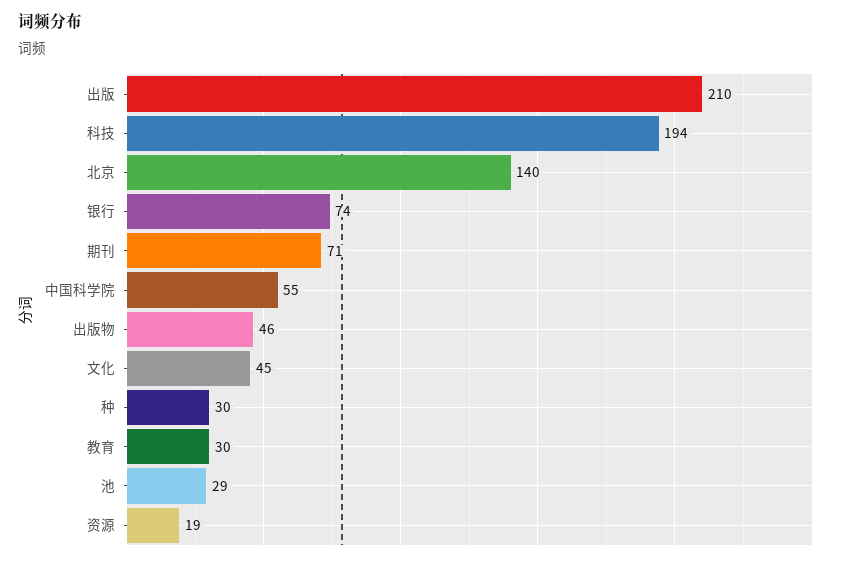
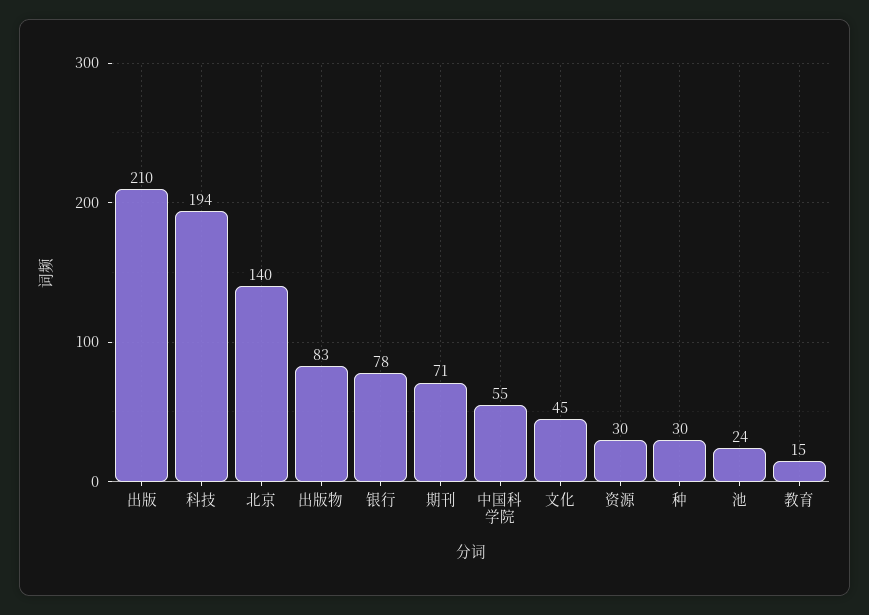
  {
    "出版": 210,
    "科技": 194,
    "北京": 140,
-   "银行": 74,
+   "银行": 78,
    "期刊": 71,
    "中国科学院": 55,
-   "出版物": 46,
+   "出版物": 83,
    "文化": 45,
    "种": 30,
-   "教育": 30,
+   "教育": 15,
-   "池": 29,
+   "池": 24,
-   "资源": 19
+   "资源": 30
  }

